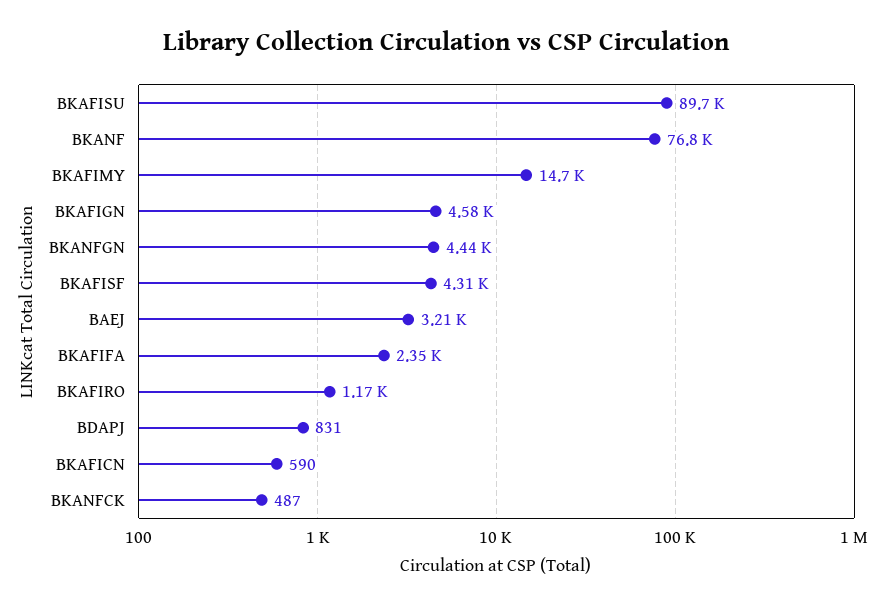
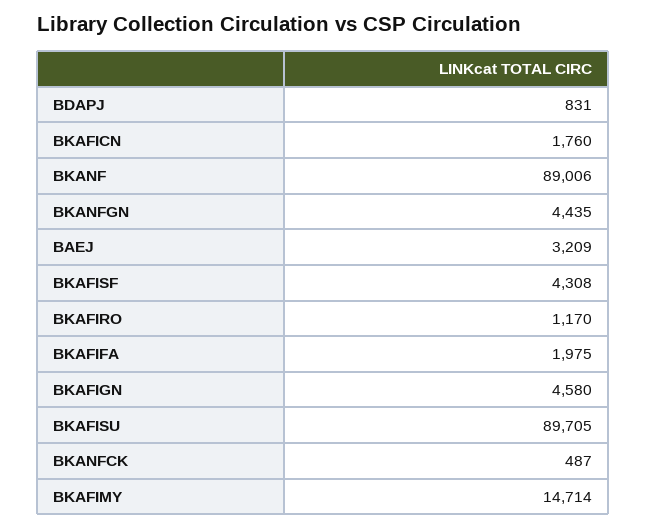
  {
    "BKAFISU": 89705,
-   "BKANF": 76800,
+   "BKANF": 89006,
    "BKAFIMY": 14714,
    "BKAFIGN": 4580,
    "BKANFGN": 4435,
    "BKAFISF": 4308,
    "BAEJ": 3209,
-   "BKAFIFA": 2350,
+   "BKAFIFA": 1975,
    "BKAFIRO": 1170,
    "BDAPJ": 831,
-   "BKAFICN": 590,
+   "BKAFICN": 1760,
    "BKANFCK": 487
  }

